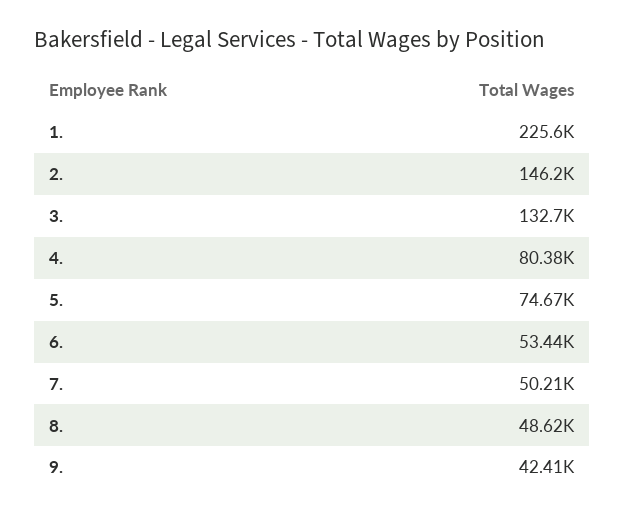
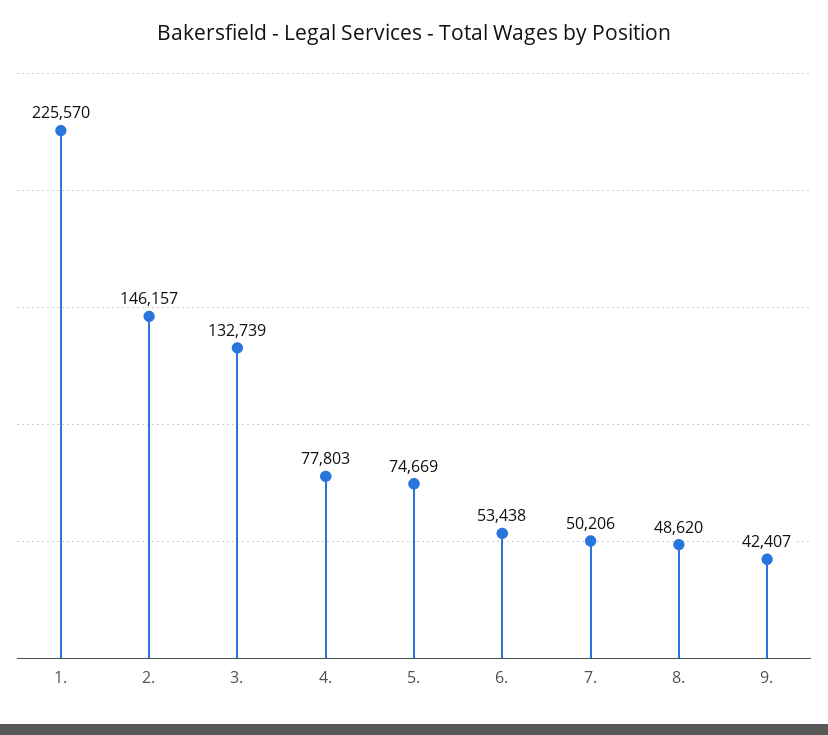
  {
    "1.": 225570,
    "2.": 146157,
    "3.": 132739,
-   "4.": 80380,
+   "4.": 77803,
    "5.": 74669,
    "6.": 53438,
    "7.": 50206,
    "8.": 48620,
    "9.": 42407
  }

